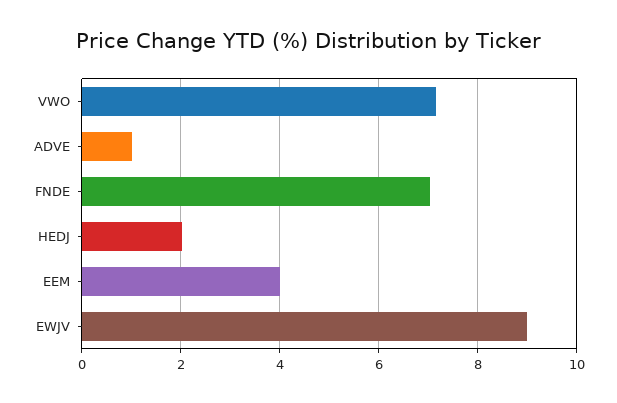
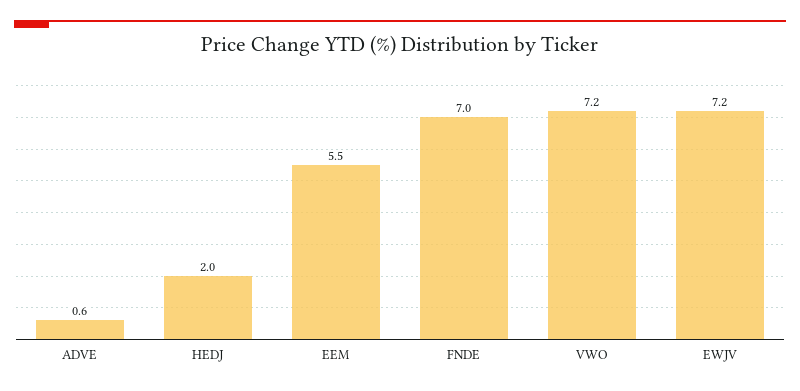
  {
    "VWO": 7.2,
-   "ADVE": 1,
+   "ADVE": 0.6,
    "FNDE": 7,
    "HEDJ": 2,
-   "EEM": 4,
+   "EEM": 5.5,
-   "EWJV": 9
+   "EWJV": 7.2
  }

